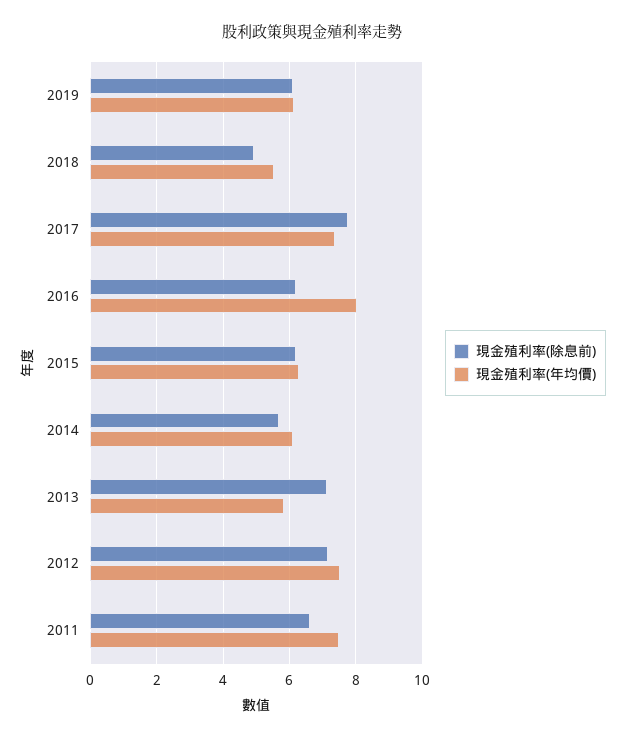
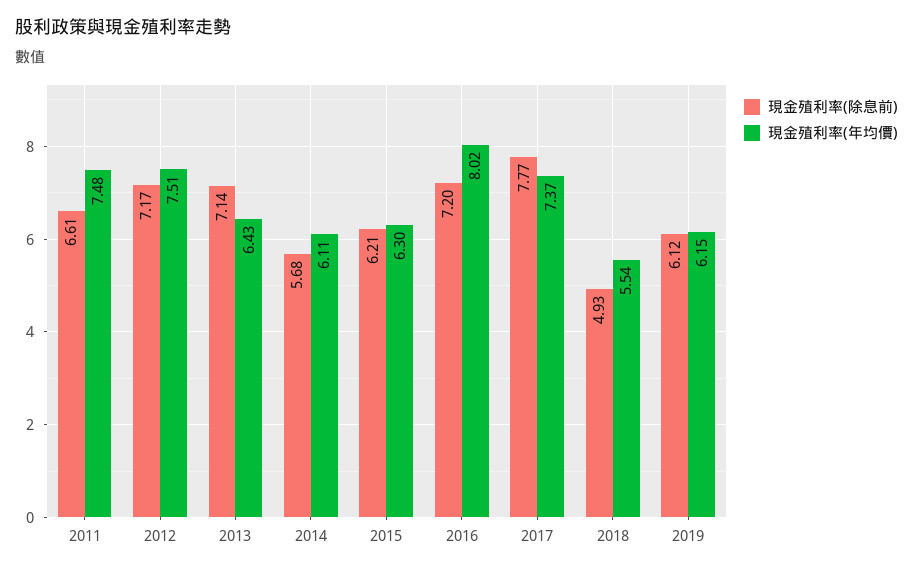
  {
    "現金殖利率(除息前)": {
      "2019": 6.12,
      "2018": 4.93,
      "2017": 7.77,
-     "2016": 6.2,
+     "2016": 7.2,
      "2015": 6.21,
      "2014": 5.68,
      "2013": 7.14,
      "2012": 7.17,
      "2011": 6.61
    },
    "現金殖利率(年均價)": {
      "2019": 6.15,
      "2018": 5.54,
      "2017": 7.37,
      "2016": 8.02,
      "2015": 6.3,
      "2014": 6.11,
-     "2013": 5.8,
+     "2013": 6.43,
      "2012": 7.51,
      "2011": 7.48
    }
  }

